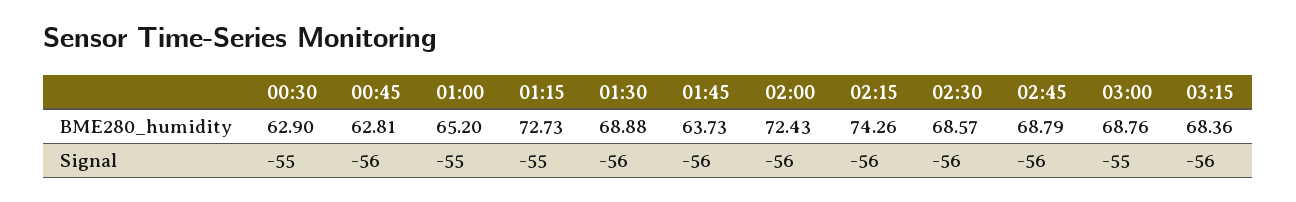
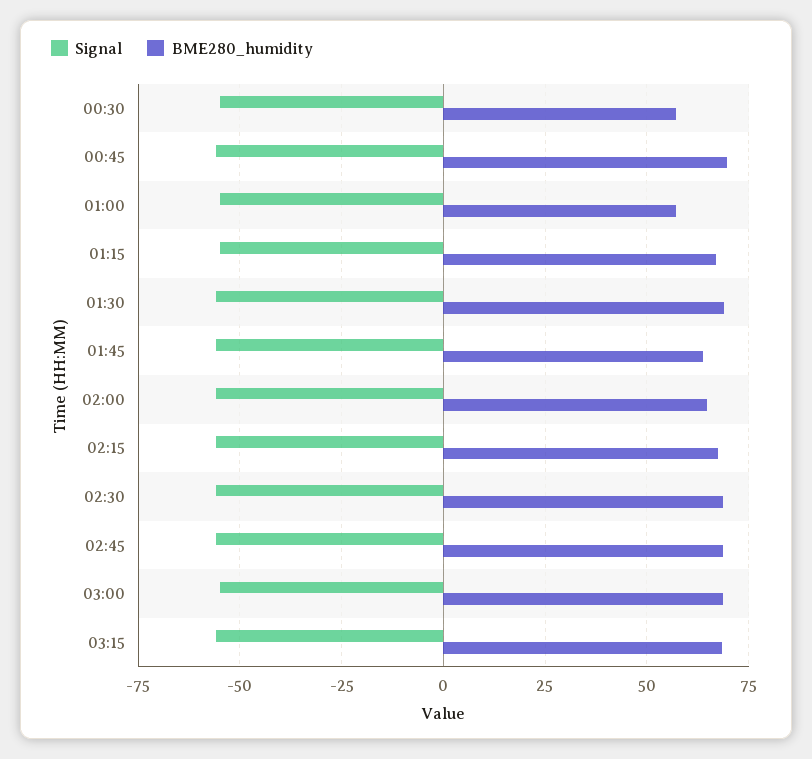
  {
    "BME280_humidity": {
-     "00:30": 62.9,
+     "00:30": 57.5,
-     "00:45": 62.81,
+     "00:45": 70,
-     "01:00": 65.2,
+     "01:00": 57.5,
-     "01:15": 72.73,
+     "01:15": 67.5,
      "01:30": 68.88,
      "01:45": 63.73,
-     "02:00": 72.43,
+     "02:00": 65,
-     "02:15": 74.26,
+     "02:15": 67.5,
      "02:30": 68.57,
      "02:45": 68.79,
      "03:00": 68.76,
      "03:15": 68.36
    },
    "Signal": {
      "00:30": -55,
      "00:45": -56,
      "01:00": -55,
      "01:15": -55,
      "01:30": -56,
      "01:45": -56,
      "02:00": -56,
      "02:15": -56,
      "02:30": -56,
      "02:45": -56,
      "03:00": -55,
      "03:15": -56
    }
  }

